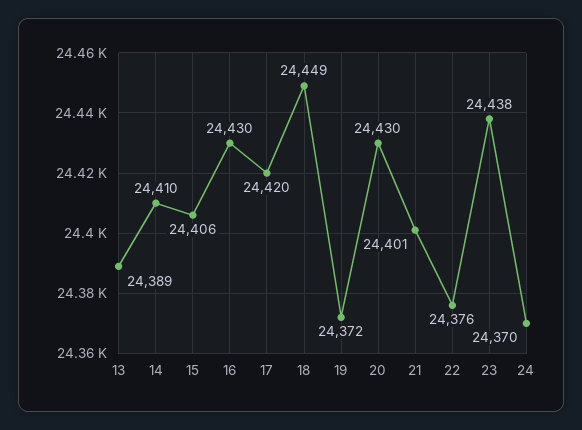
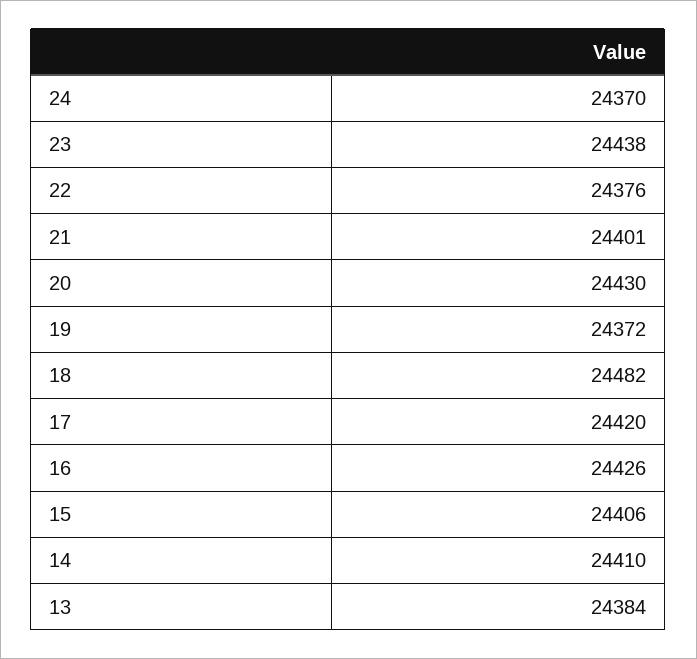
  {
-   "13": 24389,
+   "13": 24384,
    "14": 24410,
    "15": 24406,
-   "16": 24430,
+   "16": 24426,
    "17": 24420,
-   "18": 24449,
+   "18": 24482,
    "19": 24372,
    "20": 24430,
    "21": 24401,
    "22": 24376,
    "23": 24438,
    "24": 24370
  }

